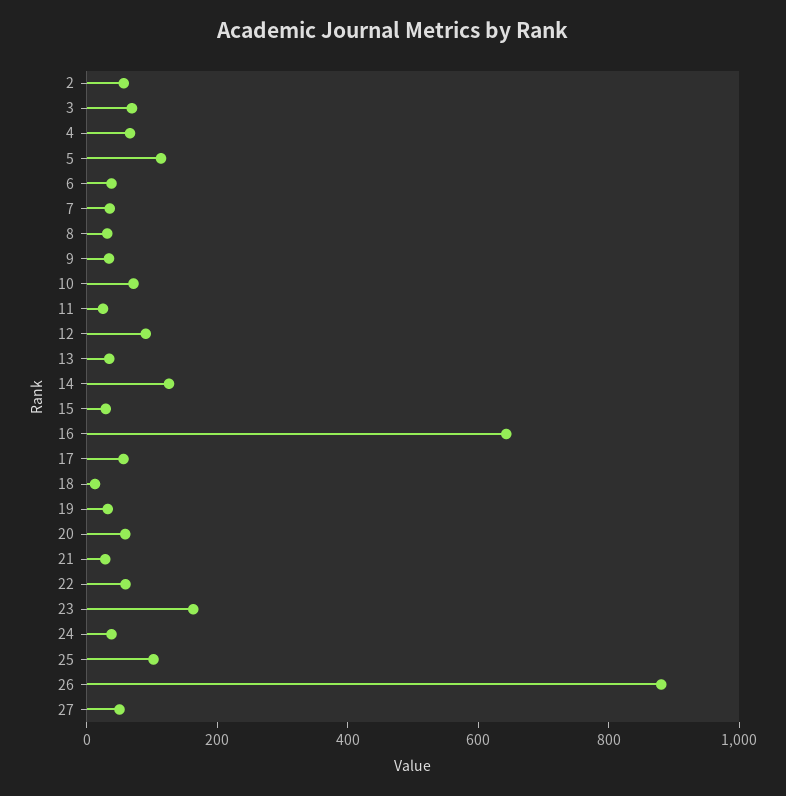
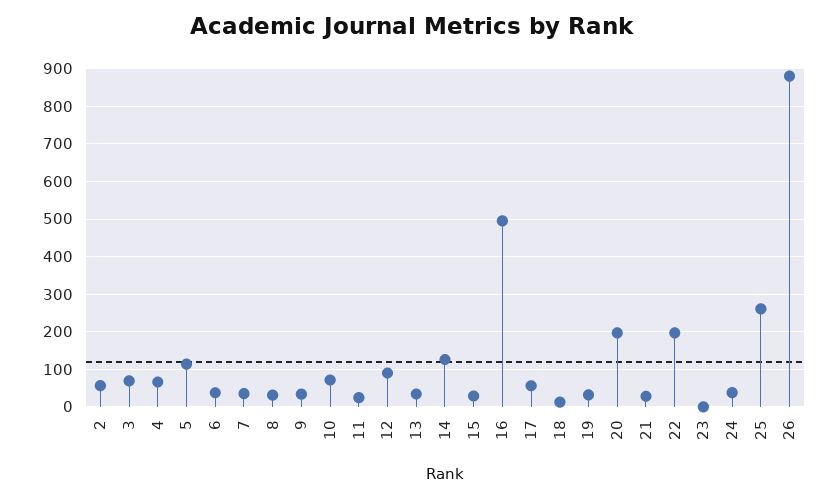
  {
    "2": 60,
    "3": 60,
    "4": 60,
    "5": 120,
    "6": 40,
    "7": 40,
    "8": 40,
    "9": 40,
    "10": 80,
    "11": 20,
    "12": 100,
    "13": 40,
    "14": 120,
    "15": 20,
-   "16": 650,
+   "16": 500,
    "17": 60,
    "18": 20,
    "19": 40,
-   "20": 50,
+   "20": 200,
    "21": 20,
-   "22": 50,
+   "22": 200,
-   "23": 150,
+   "23": 0,
    "24": 40,
-   "25": 100,
+   "25": 260,
-   "26": 880,
+   "26": 880
-   "27": 50
  }

